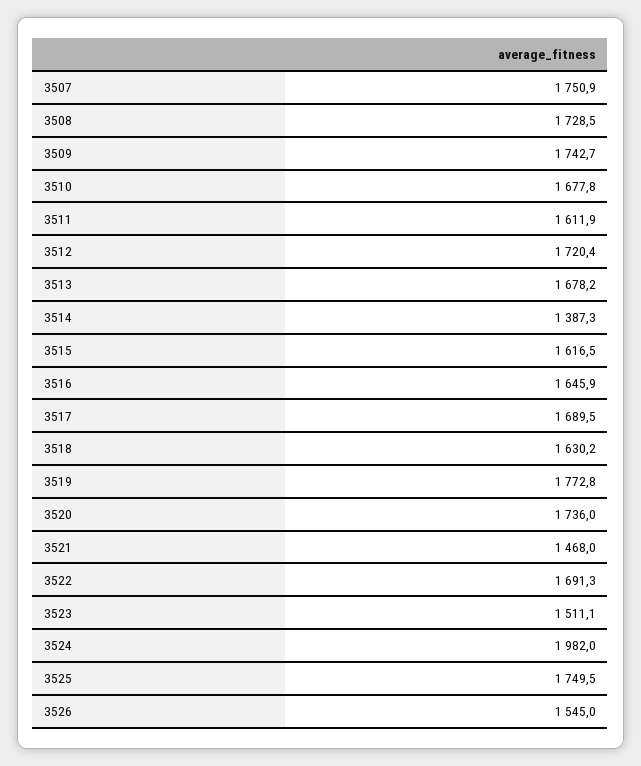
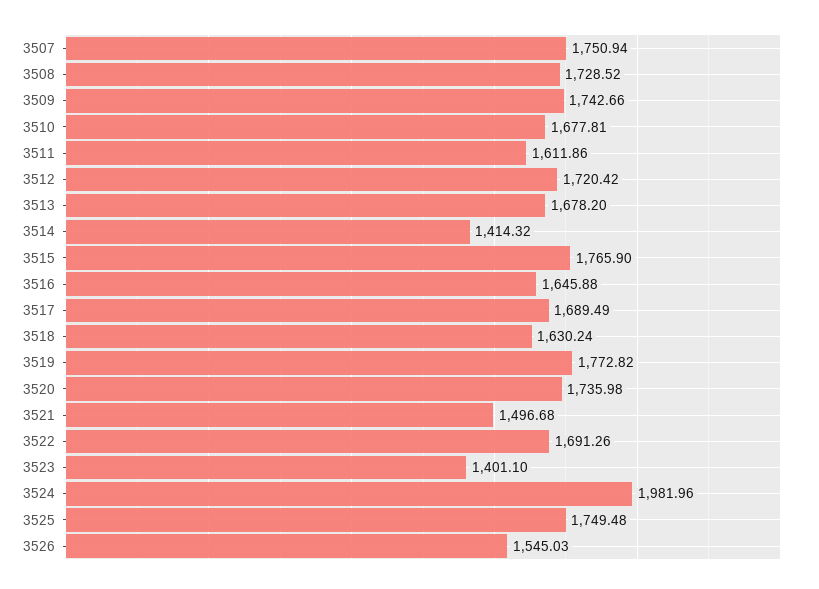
  {
    "3507": 1750.94,
    "3508": 1728.52,
    "3509": 1742.66,
    "3510": 1677.81,
    "3511": 1611.86,
    "3512": 1720.42,
    "3513": 1678.2,
-   "3514": 1387.3,
+   "3514": 1414.32,
-   "3515": 1616.5,
+   "3515": 1765.9,
    "3516": 1645.88,
    "3517": 1689.49,
    "3518": 1630.24,
    "3519": 1772.82,
    "3520": 1735.98,
-   "3521": 1468,
+   "3521": 1496.68,
    "3522": 1691.26,
-   "3523": 1511.1,
+   "3523": 1401.1,
    "3524": 1981.96,
    "3525": 1749.48,
    "3526": 1545.03
  }

